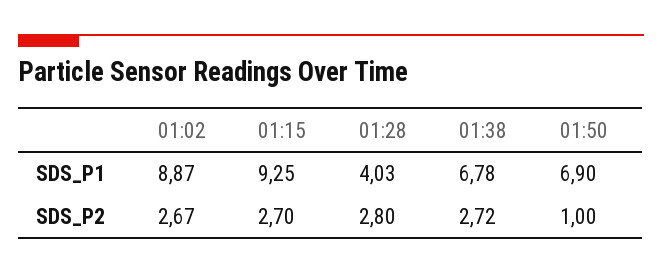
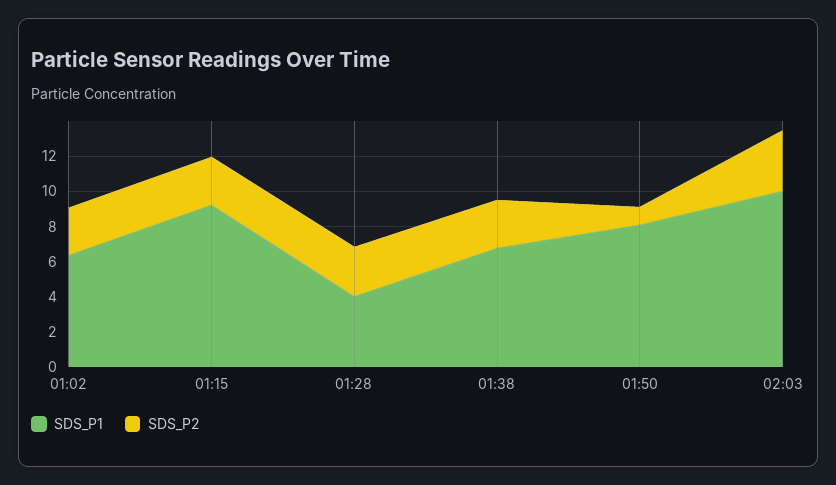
  {
    "SDS_P1": {
-     "01:02": 8.87,
+     "01:02": 6.5,
      "01:15": 9.25,
      "01:28": 4.03,
      "01:38": 6.78,
-     "01:50": 6.9
+     "01:50": 8,
+     "02:03": 10
    },
    "SDS_P2": {
      "01:02": 2.67,
      "01:15": 2.7,
      "01:28": 2.8,
      "01:38": 2.72,
-     "01:50": 1
+     "01:50": 1,
+     "02:03": 3.5
    }
  }

